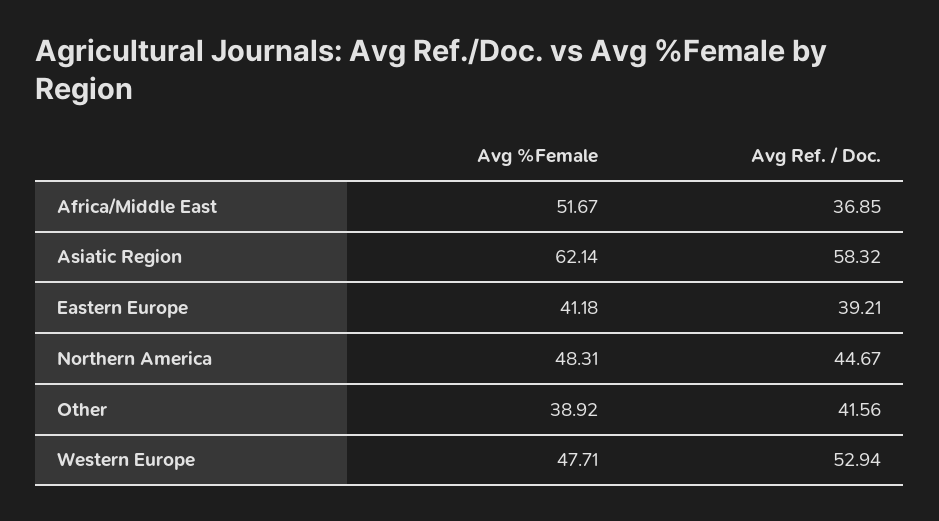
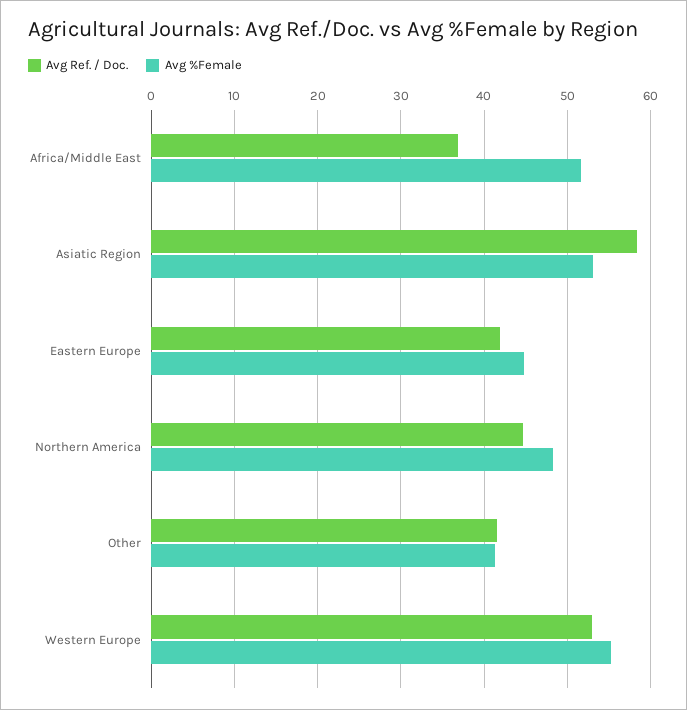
  {
    "Avg %Female": {
      "Africa/Middle East": 51.67,
-     "Asiatic Region": 62.14,
+     "Asiatic Region": 53,
-     "Eastern Europe": 41.18,
+     "Eastern Europe": 45,
      "Northern America": 48.31,
-     "Other": 38.92,
+     "Other": 41,
-     "Western Europe": 47.71
+     "Western Europe": 55
    },
    "Avg Ref. / Doc.": {
      "Africa/Middle East": 36.85,
      "Asiatic Region": 58.32,
-     "Eastern Europe": 39.21,
+     "Eastern Europe": 42,
      "Northern America": 44.67,
      "Other": 41.56,
      "Western Europe": 52.94
    }
  }

